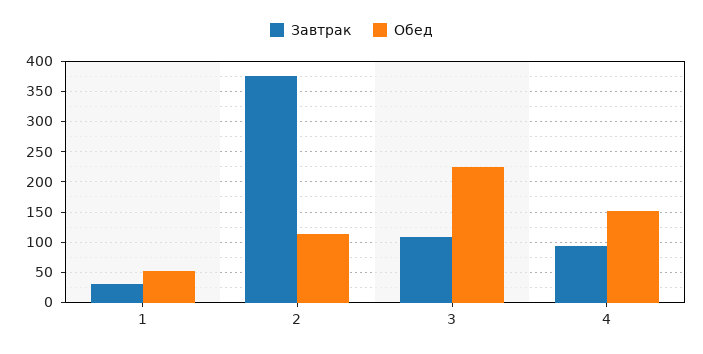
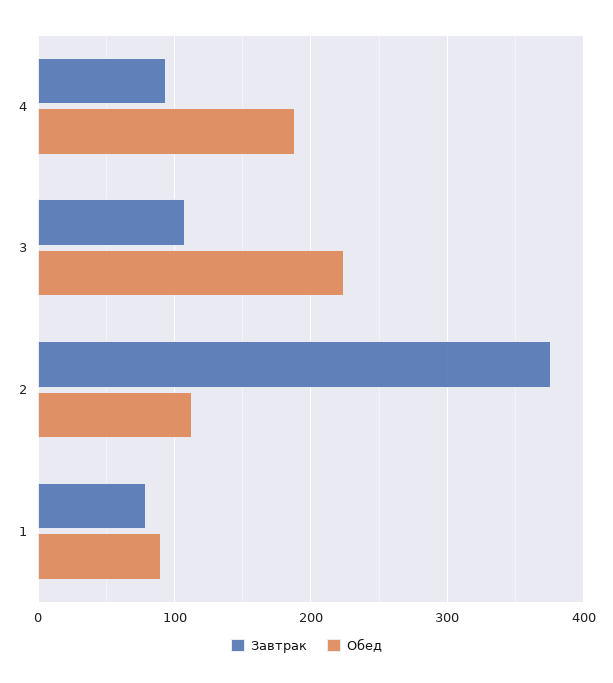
  {
    "Завтрак": {
-     "1": 30,
+     "1": 80,
      "2": 380,
      "3": 110,
      "4": 90
    },
    "Обед": {
-     "1": 50,
+     "1": 90,
      "2": 110,
      "3": 220,
-     "4": 150
+     "4": 190
    }
  }

